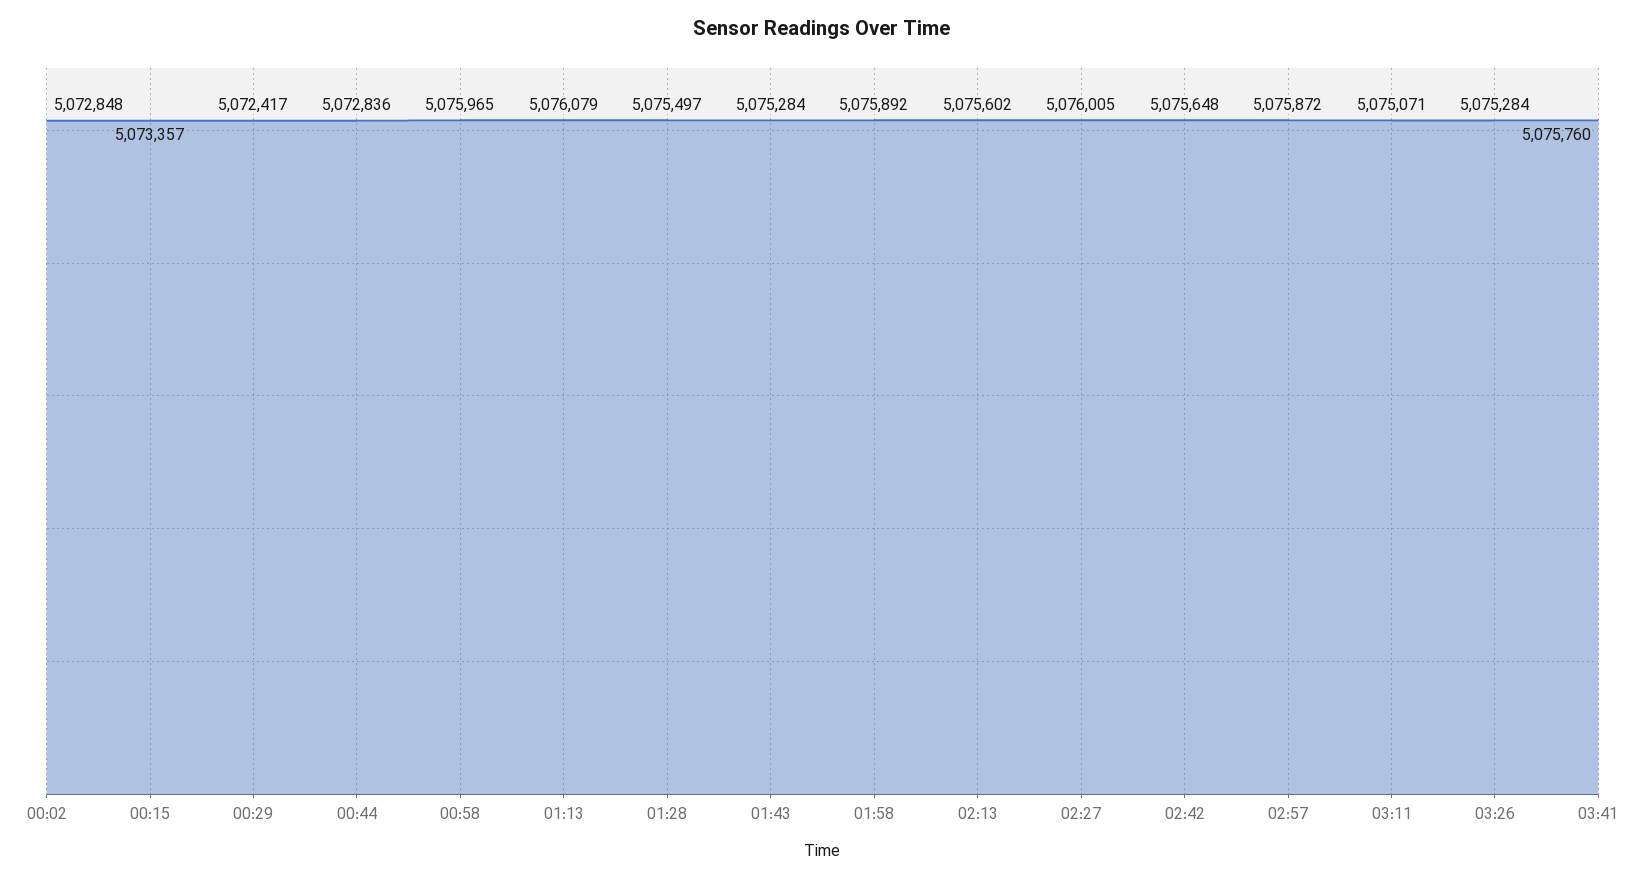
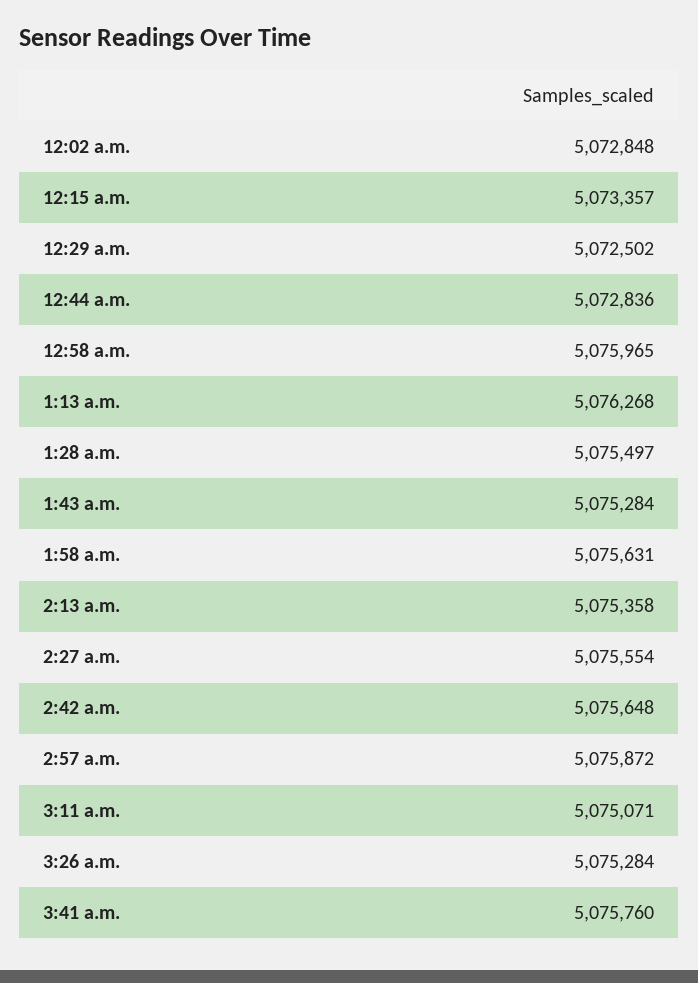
  {
    "00:02": 5072848,
    "00:15": 5073357,
-   "00:29": 5072417,
+   "00:29": 5072502,
    "00:44": 5072836,
    "00:58": 5075965,
-   "01:13": 5076079,
+   "01:13": 5076268,
    "01:28": 5075497,
    "01:43": 5075284,
-   "01:58": 5075892,
+   "01:58": 5075631,
-   "02:13": 5075602,
+   "02:13": 5075358,
-   "02:27": 5076005,
+   "02:27": 5075554,
    "02:42": 5075648,
    "02:57": 5075872,
    "03:11": 5075071,
    "03:26": 5075284,
    "03:41": 5075760
  }

